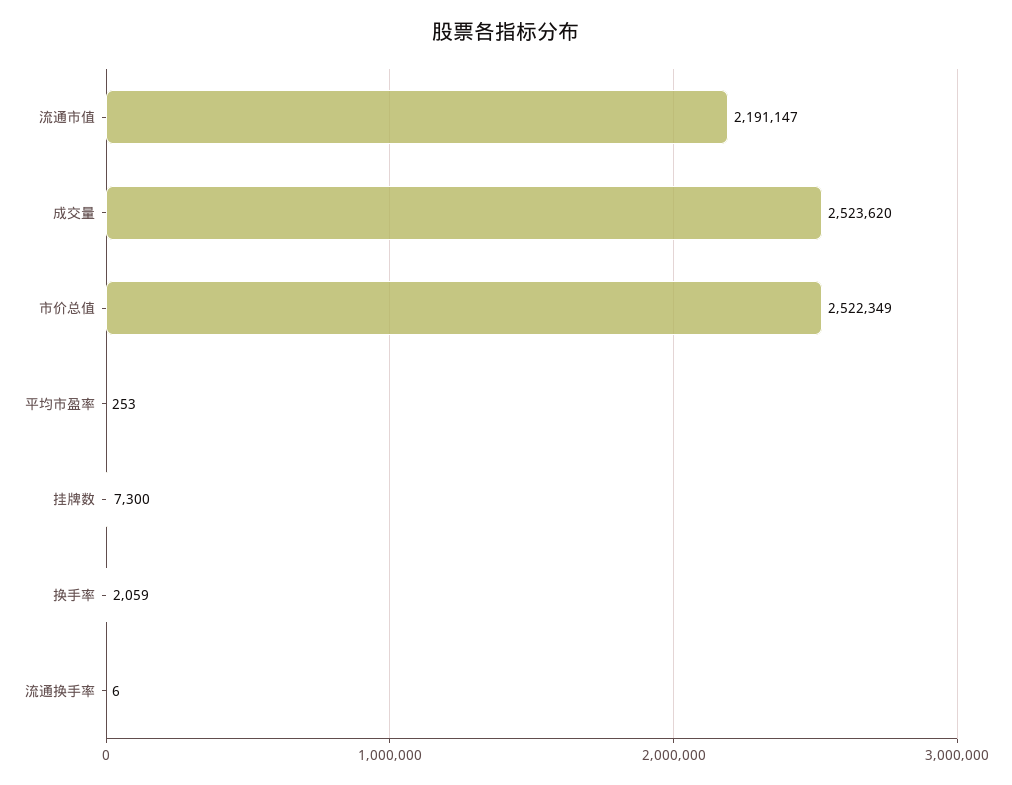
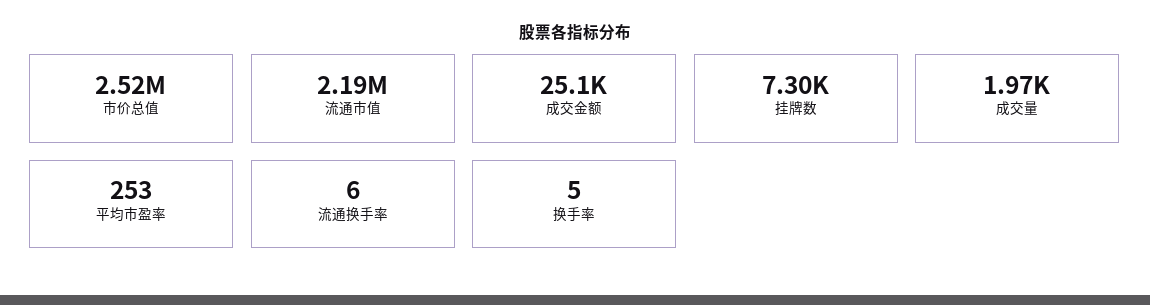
  {
    "流通市值": 2191147,
-   "成交量": 2523620,
+   "成交量": 1970,
    "市价总值": 2522349,
    "平均市盈率": 253,
    "挂牌数": 7300,
-   "换手率": 2059,
+   "换手率": 5,
-   "流通换手率": 6
+   "流通换手率": 6,
+   "成交金额": 25100
  }

